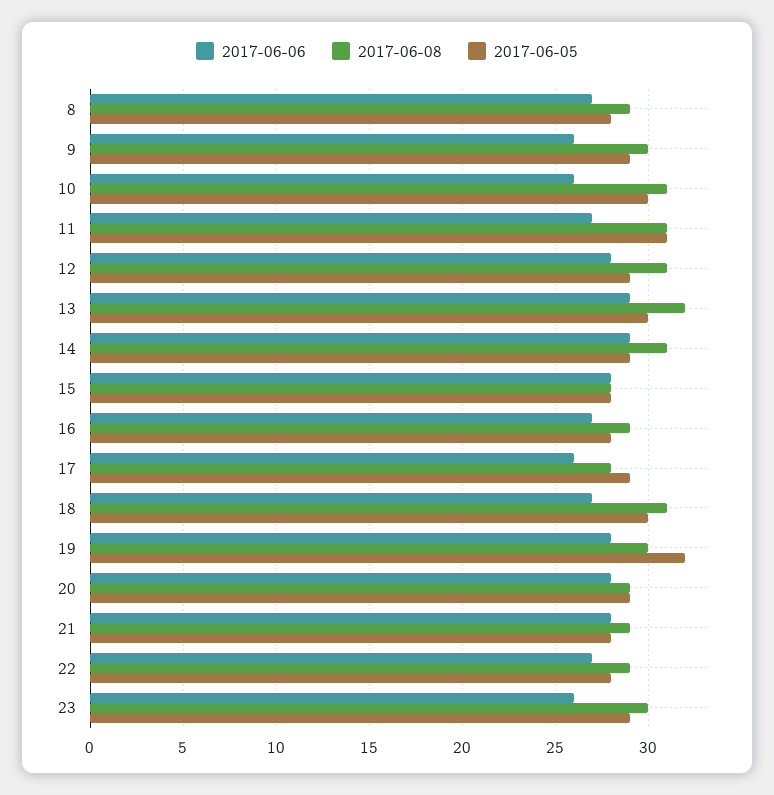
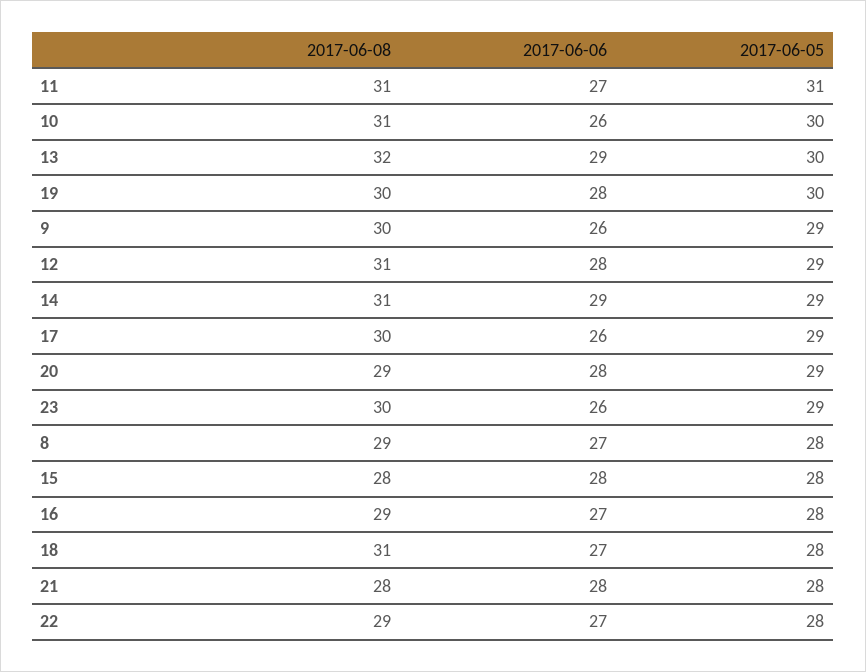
  {
    "2017-06-06": {
      "8": 27,
      "9": 26,
      "10": 26,
      "11": 27,
      "12": 28,
      "13": 29,
      "14": 29,
      "15": 28,
      "16": 27,
      "17": 26,
      "18": 27,
      "19": 28,
      "20": 28,
      "21": 28,
      "22": 27,
      "23": 26
    },
    "2017-06-08": {
      "8": 29,
      "9": 30,
      "10": 31,
      "11": 31,
      "12": 31,
      "13": 32,
      "14": 31,
      "15": 28,
      "16": 29,
-     "17": 28,
+     "17": 30,
      "18": 31,
      "19": 30,
      "20": 29,
-     "21": 29,
+     "21": 28,
      "22": 29,
      "23": 30
    },
    "2017-06-05": {
      "8": 28,
      "9": 29,
      "10": 30,
      "11": 31,
      "12": 29,
      "13": 30,
      "14": 29,
      "15": 28,
      "16": 28,
      "17": 29,
-     "18": 30,
+     "18": 28,
-     "19": 32,
+     "19": 30,
      "20": 29,
      "21": 28,
      "22": 28,
      "23": 29
    }
  }

